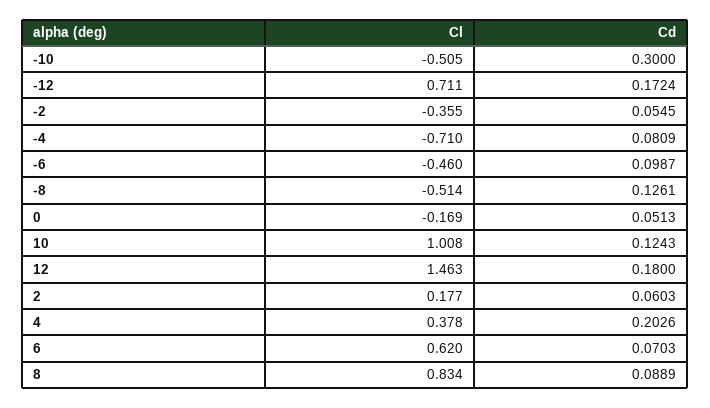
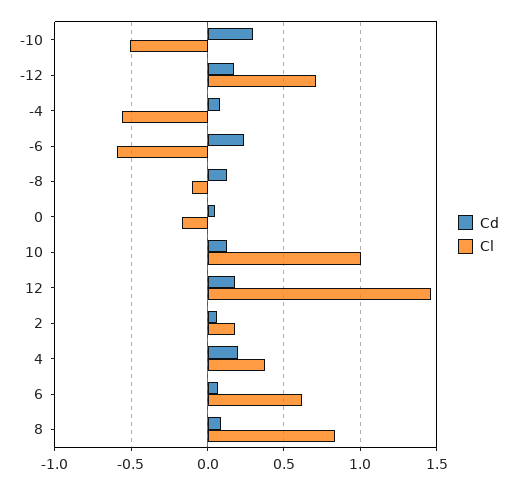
  {
    "Cl": {
      "-10": -0.505,
      "-12": 0.711,
-     "-2": -0.355,
-     "-4": -0.71,
+     "-4": -0.55,
-     "-6": -0.46,
+     "-6": -0.6,
-     "-8": -0.514,
+     "-8": -0.1,
      "0": -0.169,
      "10": 1.008,
      "12": 1.463,
      "2": 0.177,
      "4": 0.378,
      "6": 0.62,
      "8": 0.834
    },
    "Cd": {
      "-10": 0.3,
      "-12": 0.1724,
-     "-2": 0.0545,
      "-4": 0.0809,
-     "-6": 0.0987,
+     "-6": 0.25,
      "-8": 0.1261,
      "0": 0.0513,
      "10": 0.1243,
      "12": 0.18,
      "2": 0.0603,
      "4": 0.2026,
      "6": 0.0703,
      "8": 0.0889
    }
  }

